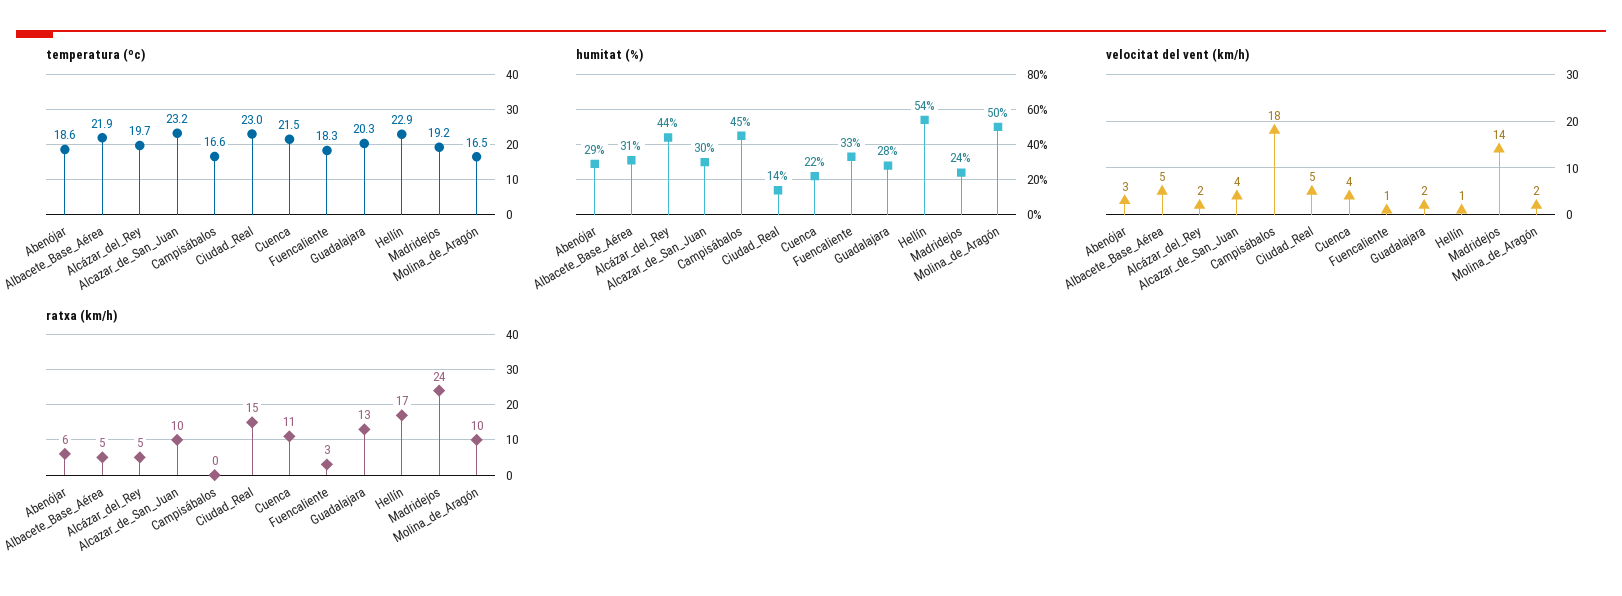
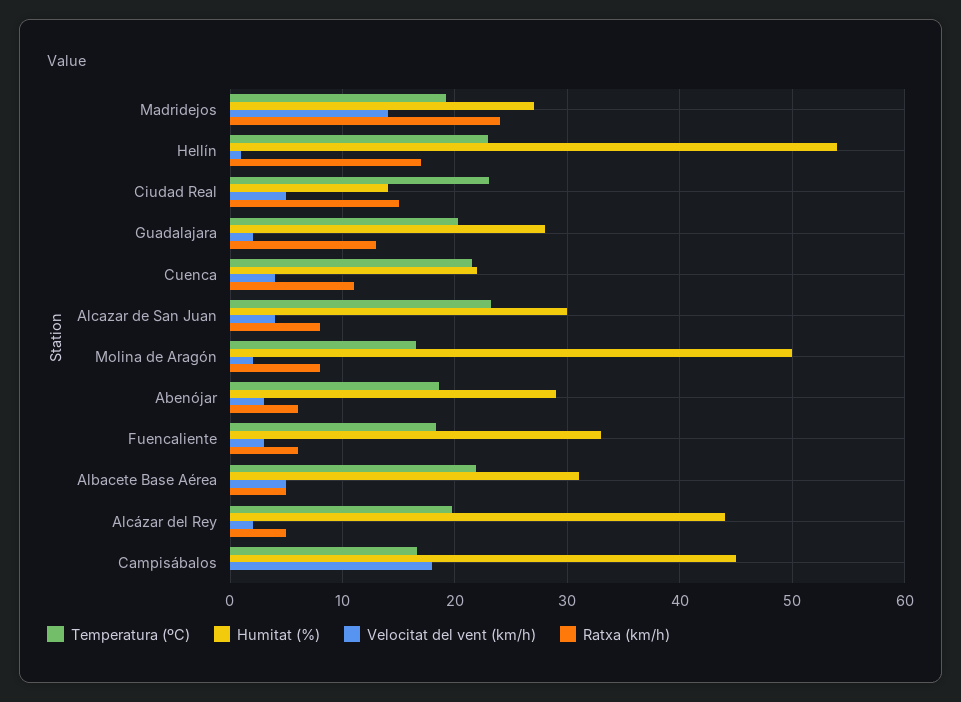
  {
    "temperatura (ºc)": {
      "Abenójar": 18.6,
      "Albacete_Base_Aérea": 21.9,
      "Alcázar_del_Rey": 19.7,
      "Alcazar_de_San_Juan": 23.2,
      "Campisábalos": 16.6,
      "Ciudad_Real": 23,
      "Cuenca": 21.5,
      "Fuencaliente": 18.3,
      "Guadalajara": 20.3,
      "Hellín": 22.9,
      "Madridejos": 19.2,
      "Molina_de_Aragón": 16.5
    },
    "humitat (%)": {
      "Abenójar": 29,
      "Albacete_Base_Aérea": 31,
      "Alcázar_del_Rey": 44,
      "Alcazar_de_San_Juan": 30,
      "Campisábalos": 45,
      "Ciudad_Real": 14,
      "Cuenca": 22,
      "Fuencaliente": 33,
      "Guadalajara": 28,
      "Hellín": 54,
-     "Madridejos": 24,
+     "Madridejos": 27,
      "Molina_de_Aragón": 50
    },
    "velocitat del vent (km/h)": {
      "Abenójar": 3,
      "Albacete_Base_Aérea": 5,
      "Alcázar_del_Rey": 2,
      "Alcazar_de_San_Juan": 4,
      "Campisábalos": 18,
      "Ciudad_Real": 5,
      "Cuenca": 4,
-     "Fuencaliente": 1,
+     "Fuencaliente": 3,
      "Guadalajara": 2,
      "Hellín": 1,
      "Madridejos": 14,
      "Molina_de_Aragón": 2
    },
    "ratxa (km/h)": {
      "Abenójar": 6,
      "Albacete_Base_Aérea": 5,
      "Alcázar_del_Rey": 5,
-     "Alcazar_de_San_Juan": 10,
+     "Alcazar_de_San_Juan": 8,
      "Campisábalos": 0,
      "Ciudad_Real": 15,
      "Cuenca": 11,
-     "Fuencaliente": 3,
+     "Fuencaliente": 6,
      "Guadalajara": 13,
      "Hellín": 17,
      "Madridejos": 24,
-     "Molina_de_Aragón": 10
+     "Molina_de_Aragón": 8
    }
  }

